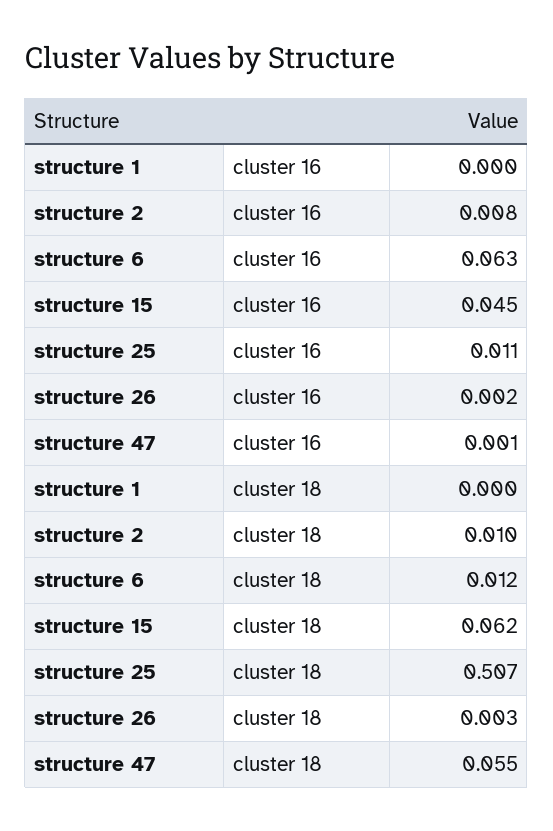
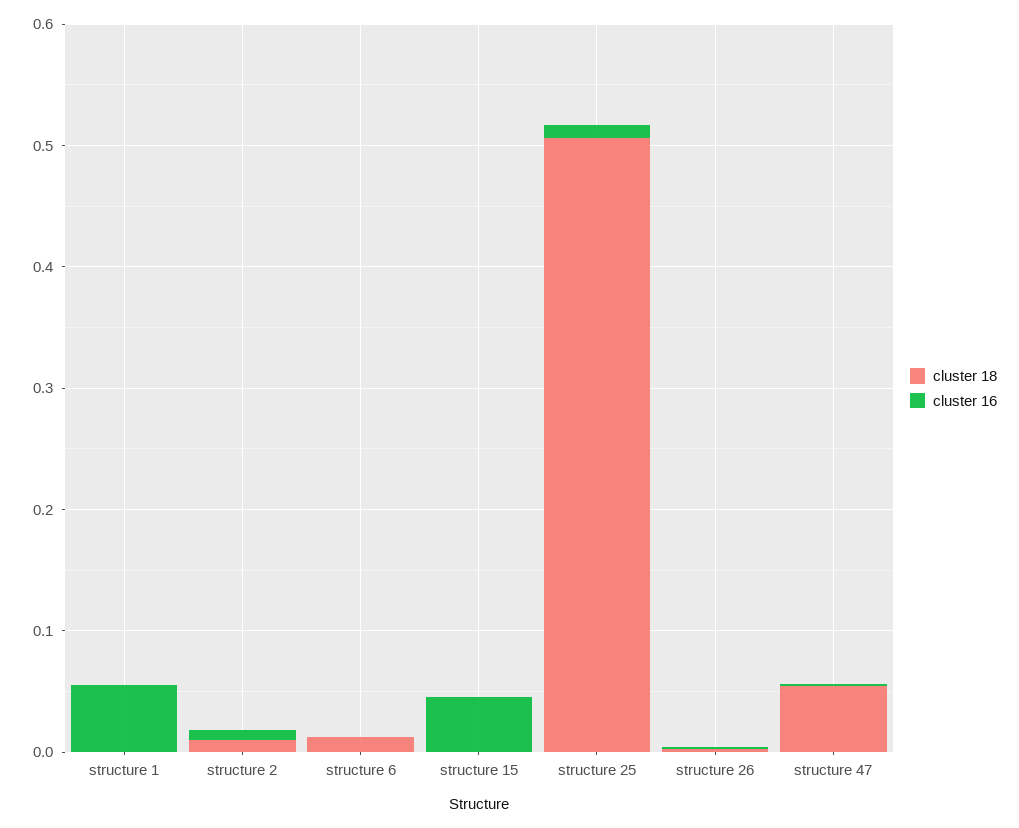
  {
    "cluster 16": {
-     "structure 1": 0,
+     "structure 1": 0.06,
      "structure 2": 0.008,
-     "structure 6": 0.063,
+     "structure 6": 0,
      "structure 15": 0.045,
      "structure 25": 0.011,
      "structure 26": 0.002,
      "structure 47": 0.001
    },
    "cluster 18": {
      "structure 1": 0,
      "structure 2": 0.01,
      "structure 6": 0.012,
-     "structure 15": 0.062,
+     "structure 15": 0,
      "structure 25": 0.507,
      "structure 26": 0.003,
      "structure 47": 0.055
    }
  }

